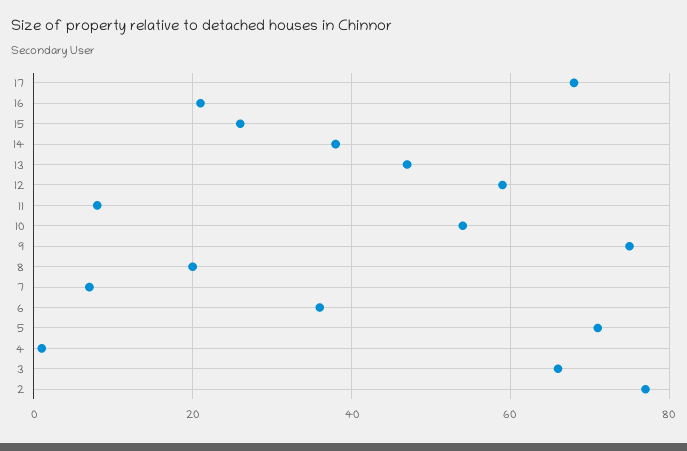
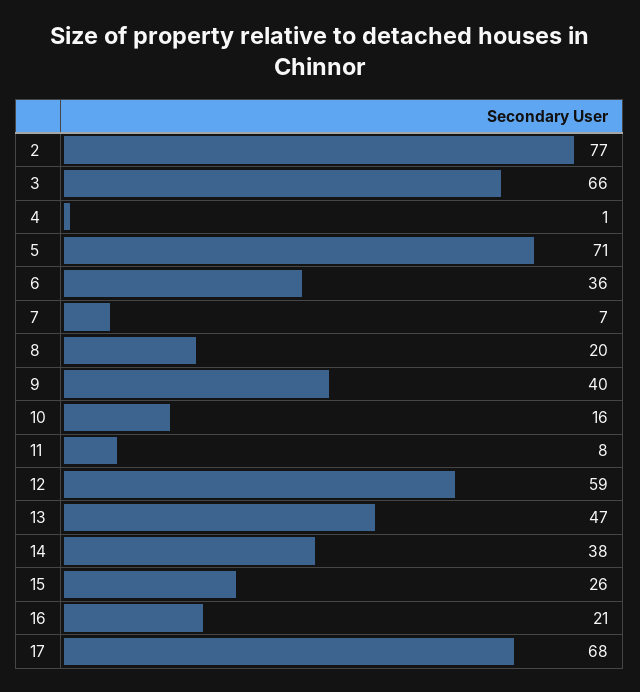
  {
    "17": 68,
    "16": 21,
    "15": 26,
    "14": 38,
    "13": 47,
    "12": 59,
    "11": 8,
-   "10": 55,
+   "10": 16,
-   "9": 75,
+   "9": 40,
    "8": 20,
    "7": 7,
    "6": 36,
    "5": 71,
    "4": 1,
    "3": 66,
    "2": 77
  }

